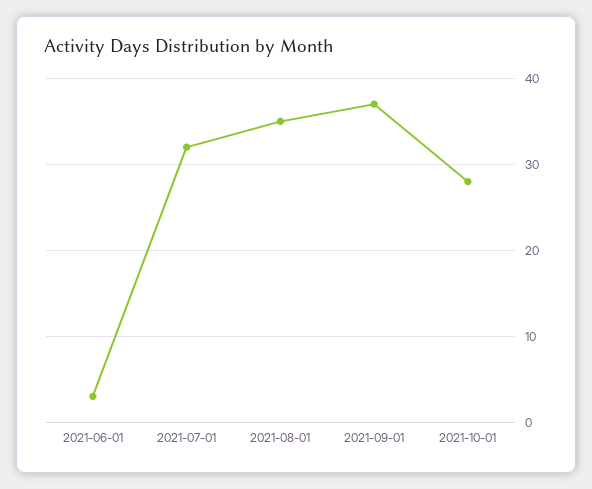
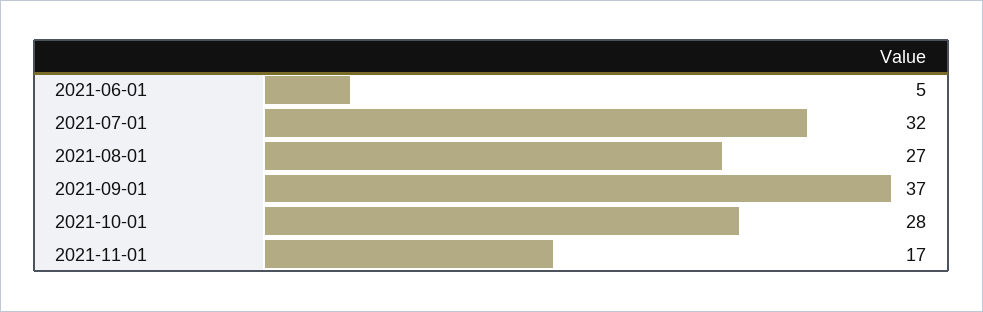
  {
-   "2021-06-01": 3,
+   "2021-06-01": 5,
    "2021-07-01": 32,
-   "2021-08-01": 35,
+   "2021-08-01": 27,
    "2021-09-01": 37,
-   "2021-10-01": 28
+   "2021-10-01": 28,
+   "2021-11-01": 17
  }

